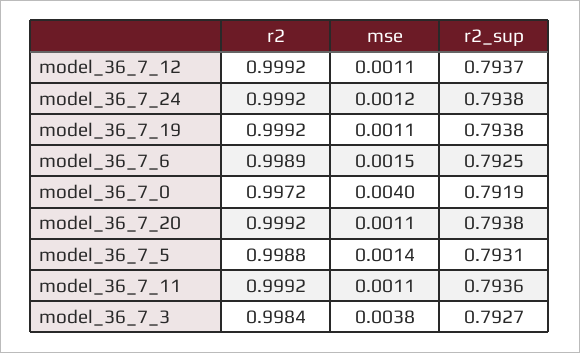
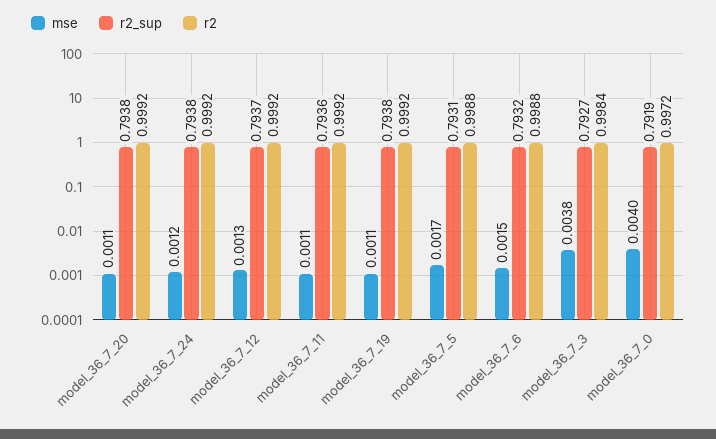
  {
    "r2": {
      "model_36_7_12": 0.9992,
      "model_36_7_24": 0.9992,
      "model_36_7_19": 0.9992,
-     "model_36_7_6": 0.9989,
+     "model_36_7_6": 0.9988,
      "model_36_7_0": 0.9972,
      "model_36_7_20": 0.9992,
      "model_36_7_5": 0.9988,
      "model_36_7_11": 0.9992,
      "model_36_7_3": 0.9984
    },
    "mse": {
-     "model_36_7_12": 0.0011,
+     "model_36_7_12": 0.0013,
      "model_36_7_24": 0.0012,
      "model_36_7_19": 0.0011,
      "model_36_7_6": 0.0015,
      "model_36_7_0": 0.004,
      "model_36_7_20": 0.0011,
-     "model_36_7_5": 0.0014,
+     "model_36_7_5": 0.0017,
      "model_36_7_11": 0.0011,
      "model_36_7_3": 0.0038
    },
    "r2_sup": {
      "model_36_7_12": 0.7937,
      "model_36_7_24": 0.7938,
      "model_36_7_19": 0.7938,
-     "model_36_7_6": 0.7925,
+     "model_36_7_6": 0.7932,
      "model_36_7_0": 0.7919,
      "model_36_7_20": 0.7938,
      "model_36_7_5": 0.7931,
      "model_36_7_11": 0.7936,
      "model_36_7_3": 0.7927
    }
  }

